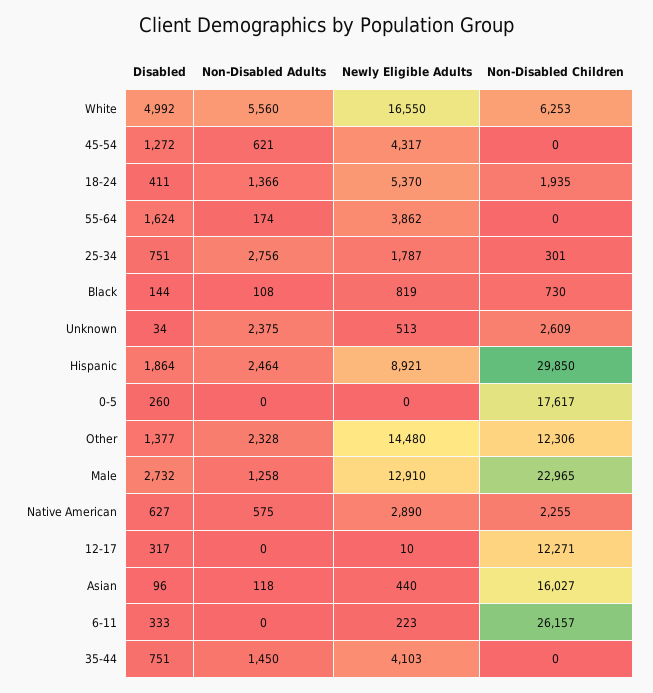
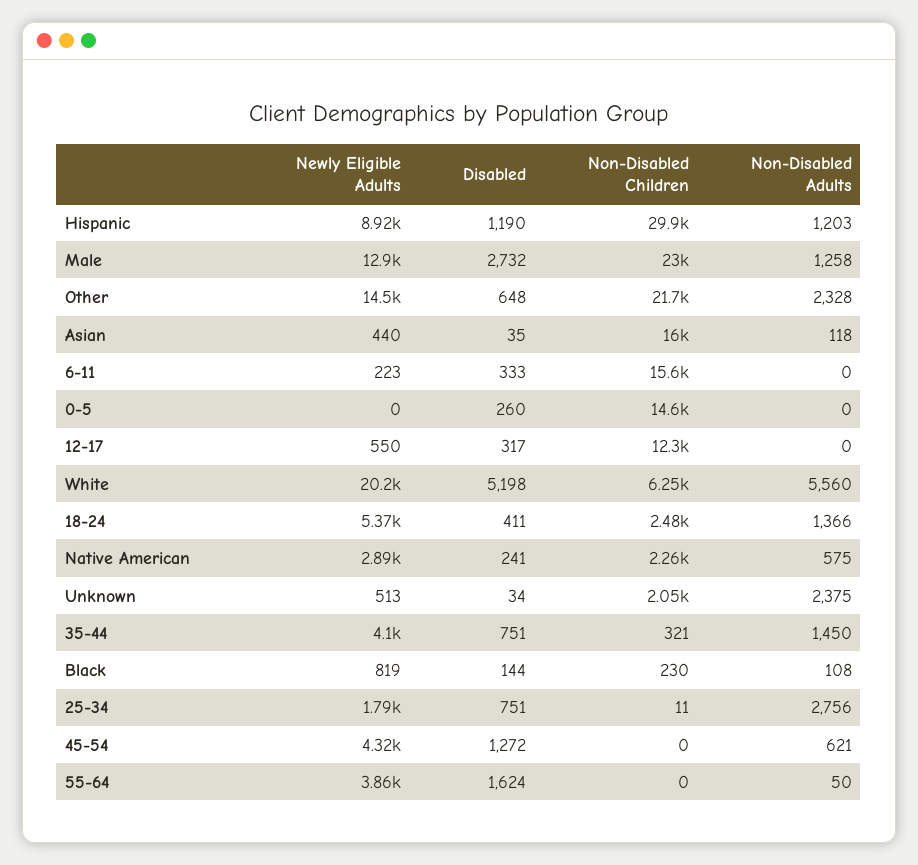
  {
    "Disabled": {
-     "White": 4992,
+     "White": 5198,
      "45-54": 1272,
      "18-24": 411,
      "55-64": 1624,
      "25-34": 751,
      "Black": 144,
      "Unknown": 34,
-     "Hispanic": 1864,
+     "Hispanic": 1190,
      "0-5": 260,
-     "Other": 1377,
+     "Other": 648,
      "Male": 2732,
-     "Native American": 627,
+     "Native American": 241,
      "12-17": 317,
-     "Asian": 96,
+     "Asian": 35,
      "6-11": 333,
      "35-44": 751
    },
    "Non-Disabled Adults": {
      "White": 5560,
      "45-54": 621,
      "18-24": 1366,
-     "55-64": 174,
+     "55-64": 50,
      "25-34": 2756,
      "Black": 108,
      "Unknown": 2375,
-     "Hispanic": 2464,
+     "Hispanic": 1203,
      "0-5": 0,
      "Other": 2328,
      "Male": 1258,
      "Native American": 575,
      "12-17": 0,
      "Asian": 118,
      "6-11": 0,
      "35-44": 1450
    },
    "Newly Eligible Adults": {
-     "White": 16550,
+     "White": 20200,
      "45-54": 4317,
      "18-24": 5370,
      "55-64": 3862,
      "25-34": 1787,
      "Black": 819,
      "Unknown": 513,
      "Hispanic": 8921,
      "0-5": 0,
      "Other": 14480,
      "Male": 12910,
      "Native American": 2890,
-     "12-17": 10,
+     "12-17": 550,
      "Asian": 440,
      "6-11": 223,
      "35-44": 4103
    },
    "Non-Disabled Children": {
      "White": 6253,
      "45-54": 0,
-     "18-24": 1935,
+     "18-24": 2480,
      "55-64": 0,
-     "25-34": 301,
+     "25-34": 11,
-     "Black": 730,
+     "Black": 230,
-     "Unknown": 2609,
+     "Unknown": 2050,
      "Hispanic": 29850,
-     "0-5": 17617,
+     "0-5": 14600,
-     "Other": 12306,
+     "Other": 21700,
      "Male": 22965,
      "Native American": 2255,
      "12-17": 12271,
      "Asian": 16027,
-     "6-11": 26157,
+     "6-11": 15600,
-     "35-44": 0
+     "35-44": 321
    }
  }

